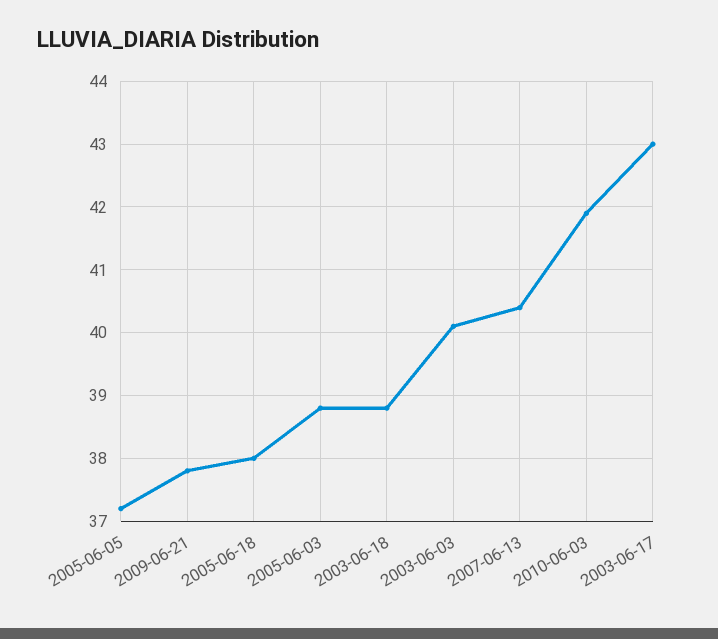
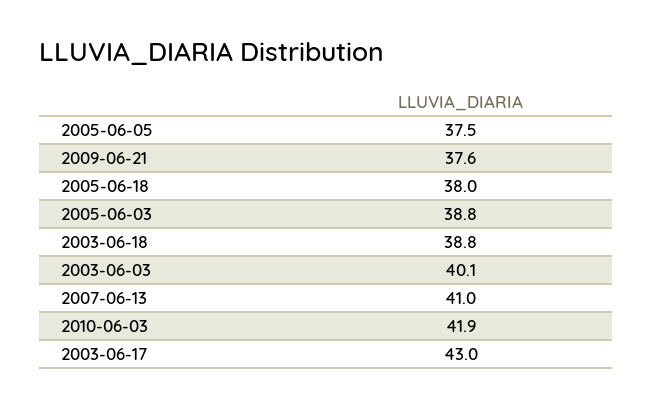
  {
-   "2005-06-05": 37.2,
+   "2005-06-05": 37.5,
-   "2009-06-21": 37.8,
+   "2009-06-21": 37.6,
    "2005-06-18": 38,
    "2005-06-03": 38.8,
    "2003-06-18": 38.8,
    "2003-06-03": 40.1,
-   "2007-06-13": 40.4,
+   "2007-06-13": 41,
    "2010-06-03": 41.9,
    "2003-06-17": 43
  }

